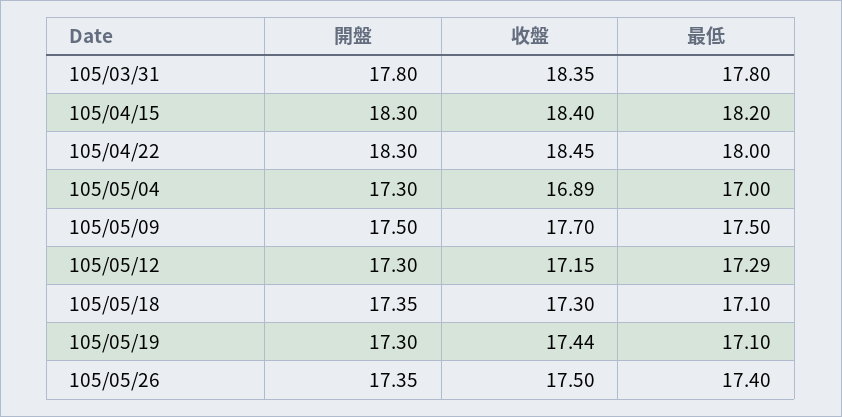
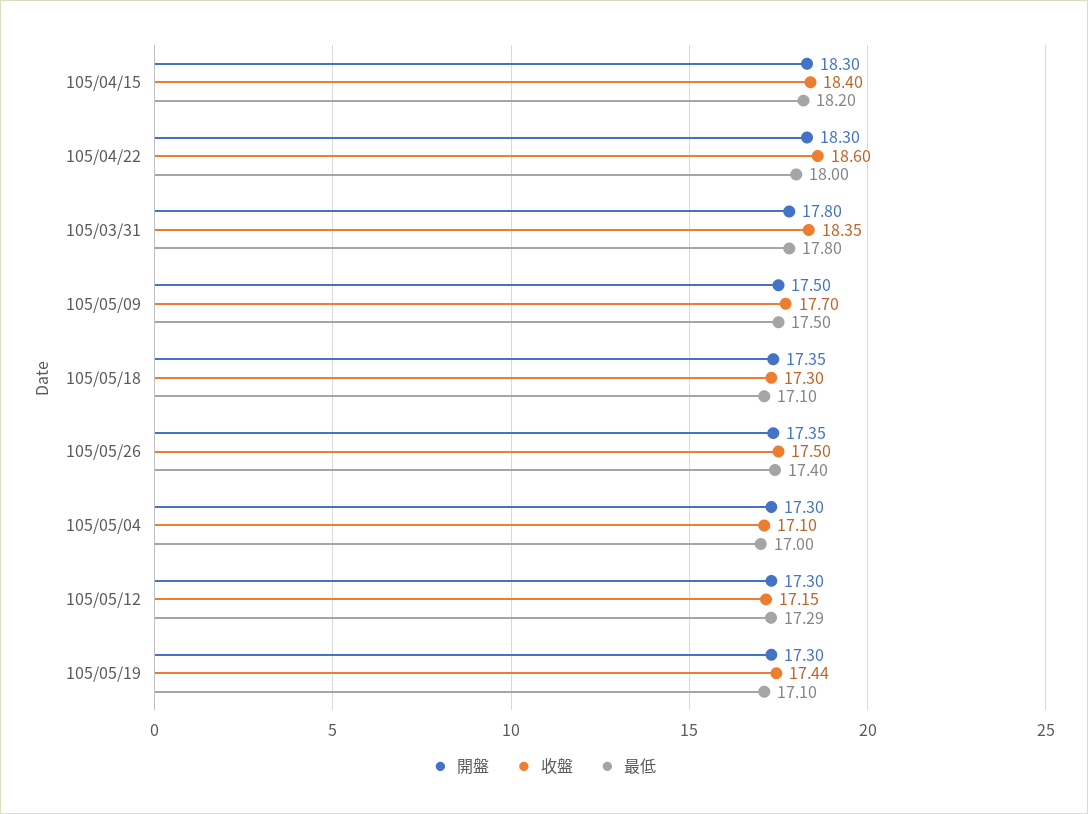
  {
    "開盤": {
      "105/03/31": 17.8,
      "105/04/15": 18.3,
      "105/04/22": 18.3,
      "105/05/04": 17.3,
      "105/05/09": 17.5,
      "105/05/12": 17.3,
      "105/05/18": 17.35,
      "105/05/19": 17.3,
      "105/05/26": 17.35
    },
    "收盤": {
      "105/03/31": 18.35,
      "105/04/15": 18.4,
-     "105/04/22": 18.45,
+     "105/04/22": 18.6,
-     "105/05/04": 16.89,
+     "105/05/04": 17.1,
      "105/05/09": 17.7,
      "105/05/12": 17.15,
      "105/05/18": 17.3,
      "105/05/19": 17.44,
      "105/05/26": 17.5
    },
    "最低": {
      "105/03/31": 17.8,
      "105/04/15": 18.2,
      "105/04/22": 18,
      "105/05/04": 17,
      "105/05/09": 17.5,
      "105/05/12": 17.29,
      "105/05/18": 17.1,
      "105/05/19": 17.1,
      "105/05/26": 17.4
    }
  }

